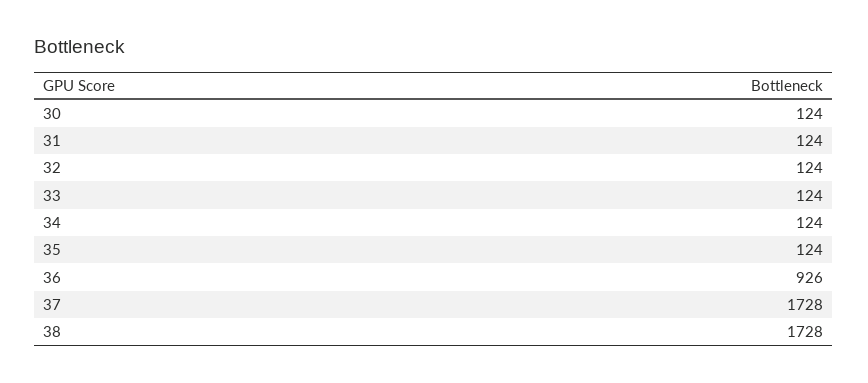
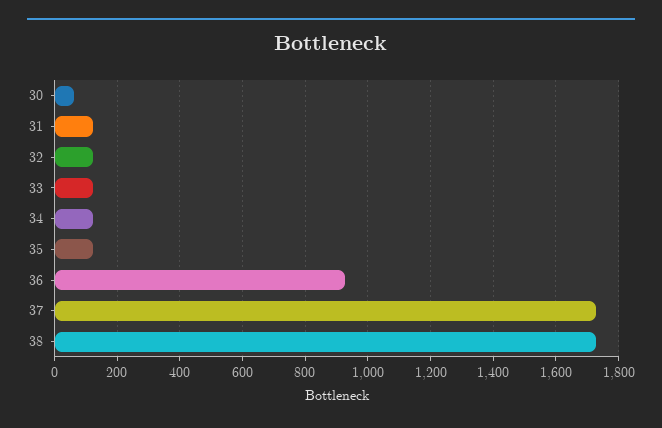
  {
-   "30": 124,
+   "30": 60,
    "31": 124,
    "32": 124,
    "33": 124,
    "34": 124,
    "35": 124,
    "36": 926,
    "37": 1728,
    "38": 1728
  }

